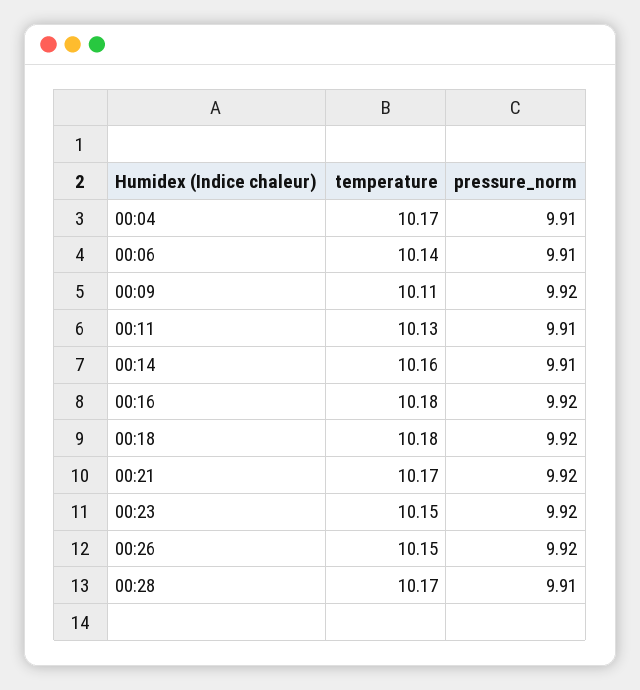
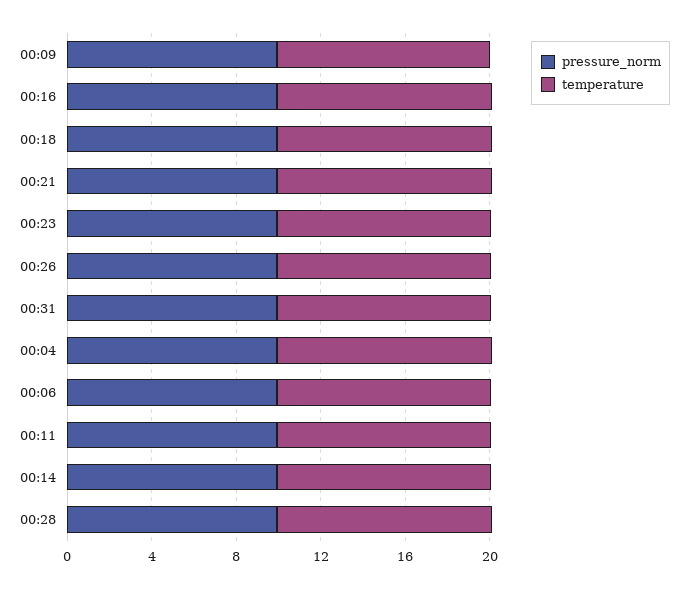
  {
    "temperature": {
      "00:04": 10.17,
      "00:06": 10.14,
      "00:09": 10.11,
      "00:11": 10.13,
      "00:14": 10.16,
      "00:16": 10.18,
      "00:18": 10.18,
      "00:21": 10.17,
      "00:23": 10.15,
      "00:26": 10.15,
-     "00:28": 10.17
+     "00:28": 10.17,
+     "00:31": 10
    },
    "pressure_norm": {
      "00:04": 9.91,
      "00:06": 9.91,
      "00:09": 9.92,
      "00:11": 9.91,
      "00:14": 9.91,
      "00:16": 9.92,
      "00:18": 9.92,
      "00:21": 9.92,
      "00:23": 9.92,
      "00:26": 9.92,
-     "00:28": 9.91
+     "00:28": 9.91,
+     "00:31": 10
    }
  }

